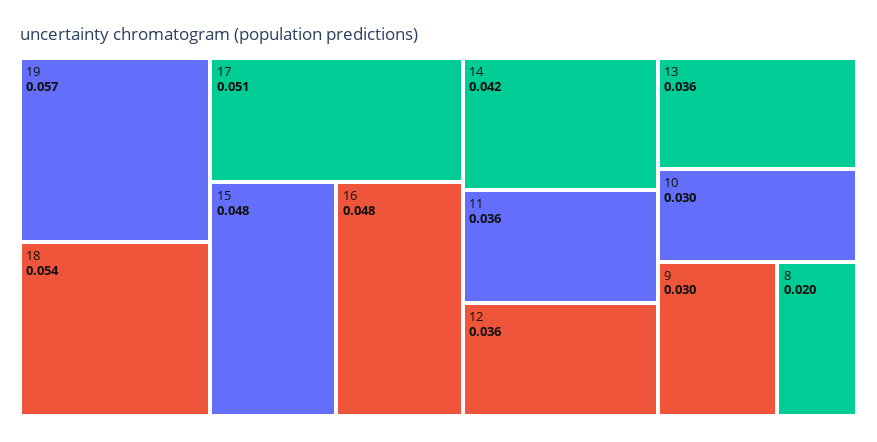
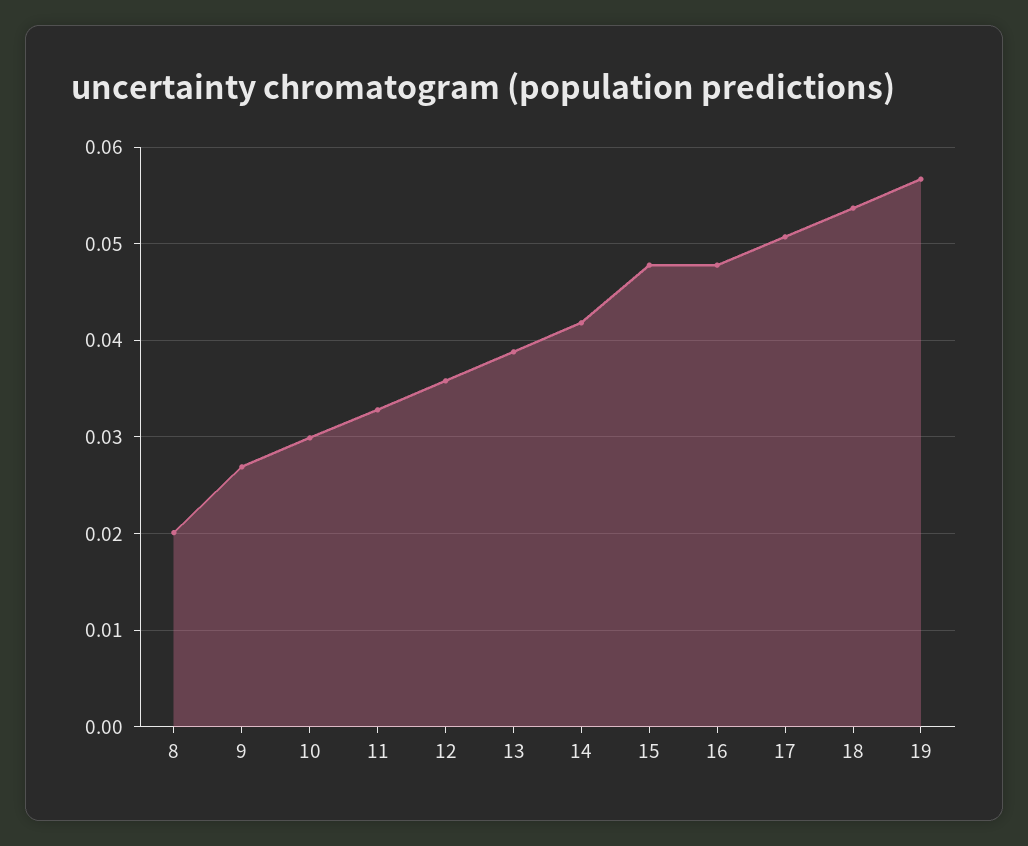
  {
    "19": 0.057,
    "18": 0.054,
    "17": 0.051,
    "15": 0.048,
    "16": 0.048,
    "14": 0.042,
-   "11": 0.036,
+   "11": 0.033,
    "12": 0.036,
-   "13": 0.036,
+   "13": 0.039,
    "10": 0.03,
-   "9": 0.03,
+   "9": 0.027,
    "8": 0.02
  }

